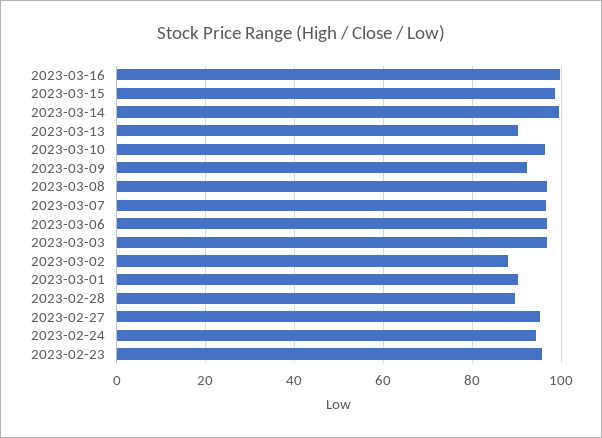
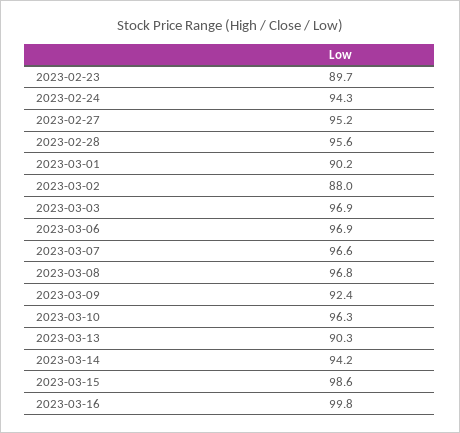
  {
    "2023-03-16": 99.8,
    "2023-03-15": 98.6,
-   "2023-03-14": 100,
+   "2023-03-14": 94.2,
    "2023-03-13": 90.3,
    "2023-03-10": 96.3,
    "2023-03-09": 92.4,
    "2023-03-08": 96.8,
    "2023-03-07": 96.6,
    "2023-03-06": 96.9,
    "2023-03-03": 96.9,
    "2023-03-02": 88,
    "2023-03-01": 90.2,
-   "2023-02-28": 90,
+   "2023-02-28": 95.6,
    "2023-02-27": 95.2,
    "2023-02-24": 94.3,
-   "2023-02-23": 96
+   "2023-02-23": 89.7
  }

